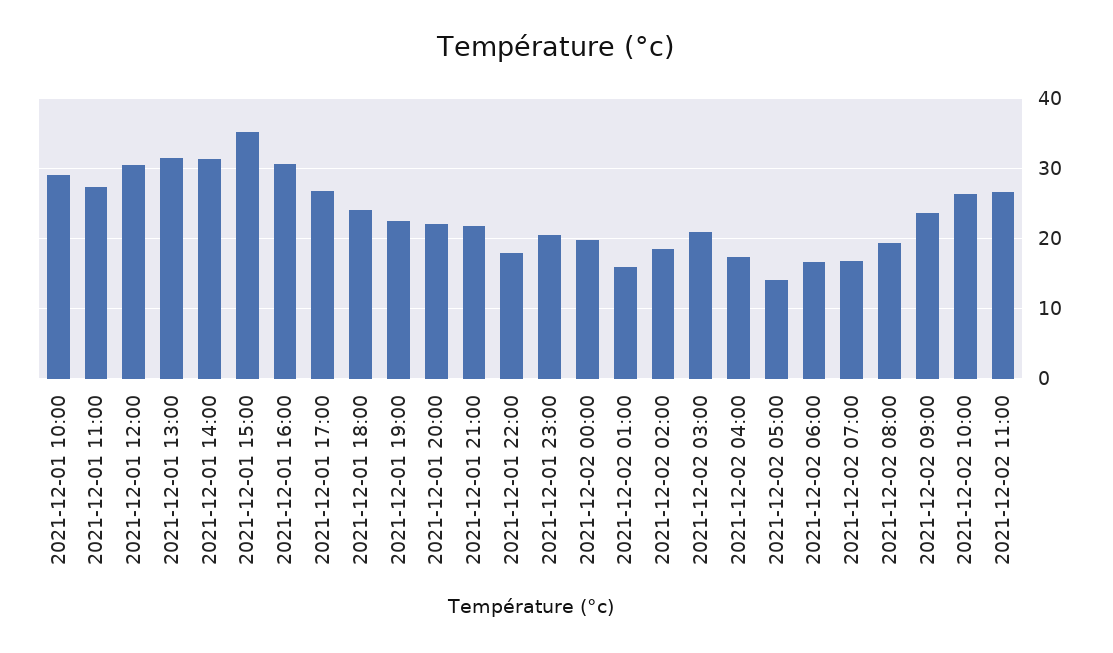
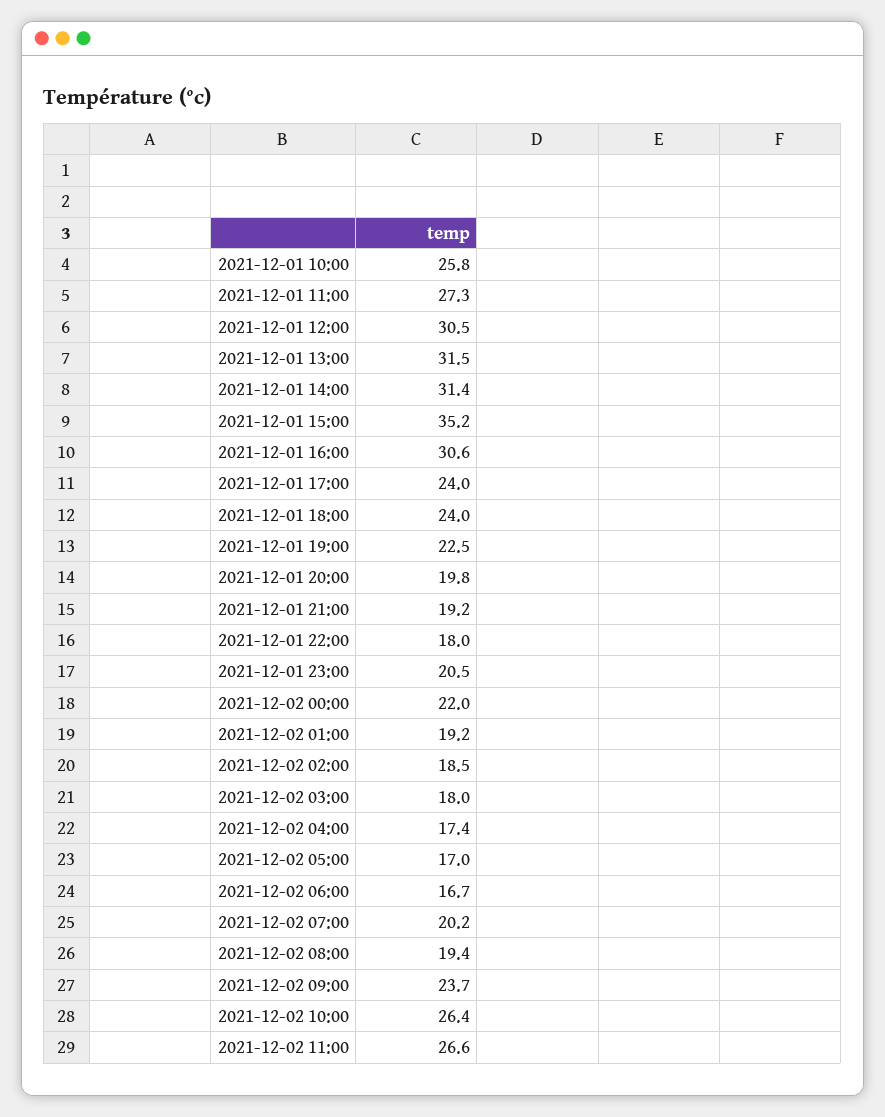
  {
-   "2021-12-01 10:00": 29,
+   "2021-12-01 10:00": 25.8,
    "2021-12-01 11:00": 27.3,
    "2021-12-01 12:00": 30.5,
    "2021-12-01 13:00": 31.5,
    "2021-12-01 14:00": 31.4,
    "2021-12-01 15:00": 35.2,
    "2021-12-01 16:00": 30.6,
-   "2021-12-01 17:00": 27,
+   "2021-12-01 17:00": 24,
    "2021-12-01 18:00": 24,
    "2021-12-01 19:00": 22.5,
-   "2021-12-01 20:00": 22,
+   "2021-12-01 20:00": 19.8,
-   "2021-12-01 21:00": 22,
+   "2021-12-01 21:00": 19.2,
    "2021-12-01 22:00": 18,
    "2021-12-01 23:00": 20.5,
-   "2021-12-02 00:00": 20,
+   "2021-12-02 00:00": 22,
-   "2021-12-02 01:00": 16,
+   "2021-12-02 01:00": 19.2,
    "2021-12-02 02:00": 18.5,
-   "2021-12-02 03:00": 21,
+   "2021-12-02 03:00": 18,
    "2021-12-02 04:00": 17.4,
-   "2021-12-02 05:00": 14,
+   "2021-12-02 05:00": 17,
    "2021-12-02 06:00": 16.7,
-   "2021-12-02 07:00": 17,
+   "2021-12-02 07:00": 20.2,
    "2021-12-02 08:00": 19.4,
    "2021-12-02 09:00": 23.7,
    "2021-12-02 10:00": 26.4,
    "2021-12-02 11:00": 26.6
  }

